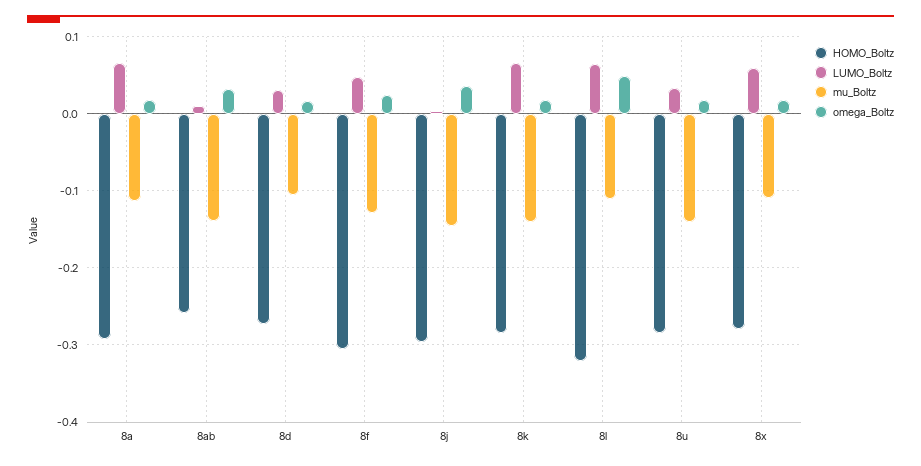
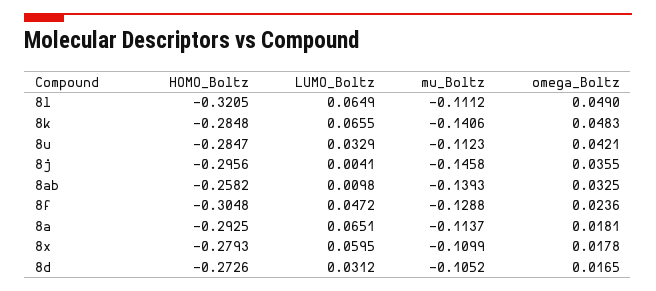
  {
    "HOMO_Boltz": {
      "8a": -0.2925,
      "8ab": -0.2582,
      "8d": -0.2726,
      "8f": -0.3048,
      "8j": -0.2956,
      "8k": -0.2848,
      "8l": -0.3205,
      "8u": -0.2847,
      "8x": -0.2793
    },
    "LUMO_Boltz": {
      "8a": 0.0651,
      "8ab": 0.0098,
      "8d": 0.0312,
      "8f": 0.0472,
      "8j": 0.0041,
      "8k": 0.0655,
      "8l": 0.0649,
      "8u": 0.0329,
      "8x": 0.0595
    },
    "mu_Boltz": {
      "8a": -0.1137,
      "8ab": -0.1393,
      "8d": -0.1052,
      "8f": -0.1288,
      "8j": -0.1458,
      "8k": -0.1406,
      "8l": -0.1112,
-     "8u": -0.14,
+     "8u": -0.1123,
      "8x": -0.1099
    },
    "omega_Boltz": {
      "8a": 0.0181,
      "8ab": 0.0325,
      "8d": 0.0165,
      "8f": 0.0236,
      "8j": 0.0355,
-     "8k": 0.02,
+     "8k": 0.0483,
      "8l": 0.049,
-     "8u": 0.02,
+     "8u": 0.0421,
      "8x": 0.0178
    }
  }

